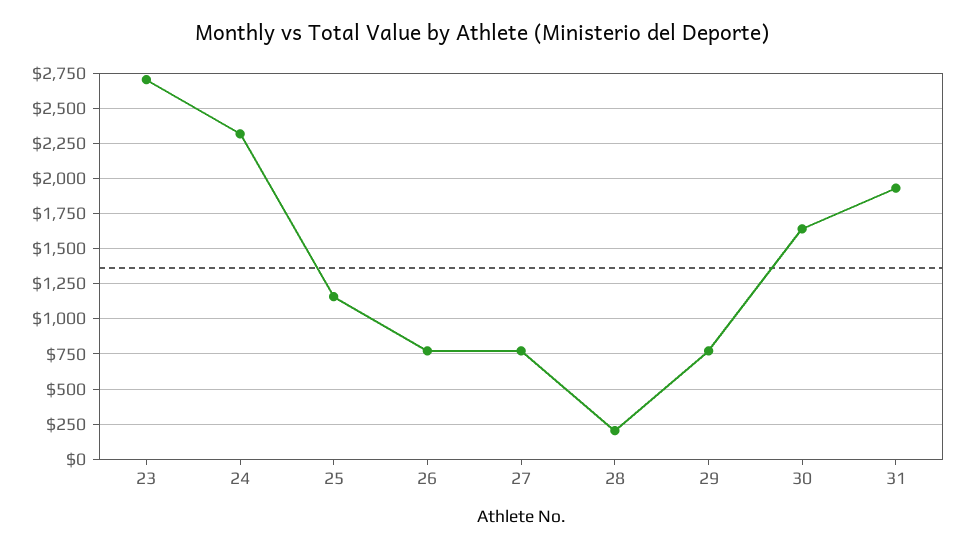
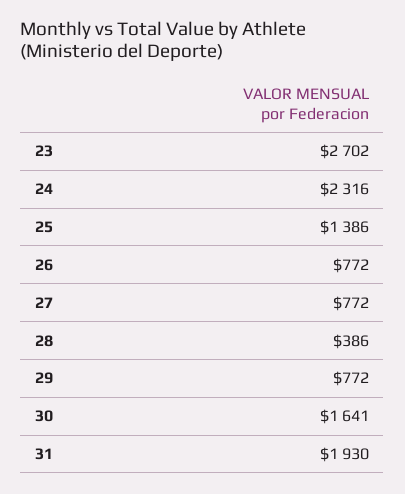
  {
    "23": 2702,
    "24": 2316,
-   "25": 1150,
+   "25": 1386,
    "26": 772,
    "27": 772,
-   "28": 200,
+   "28": 386,
    "29": 772,
    "30": 1641,
    "31": 1930
  }

